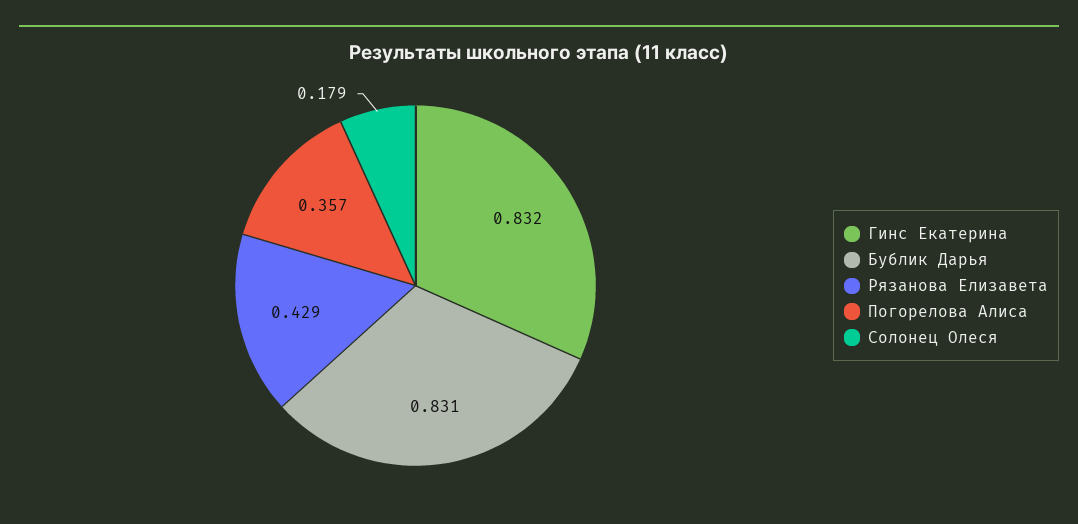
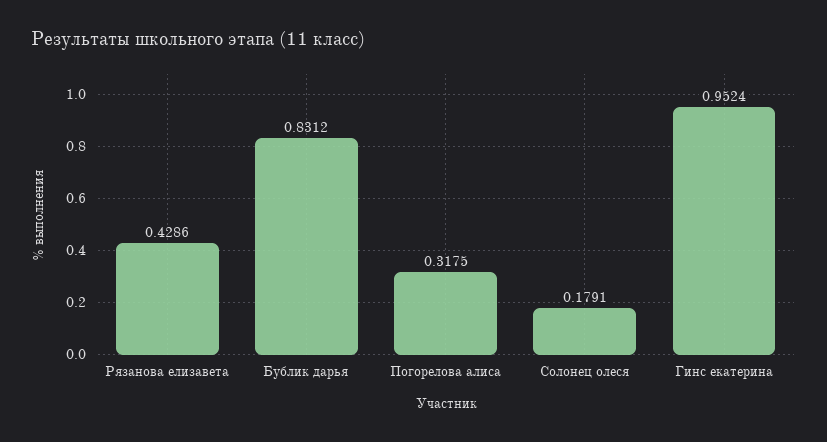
  {
-   "Гинс Екатерина": 0.832,
+   "Гинс Екатерина": 0.9524,
    "Бублик Дарья": 0.8312,
    "Рязанова Елизавета": 0.4286,
-   "Погорелова Алиса": 0.357,
+   "Погорелова Алиса": 0.3175,
    "Солонец Олеся": 0.1791
  }

